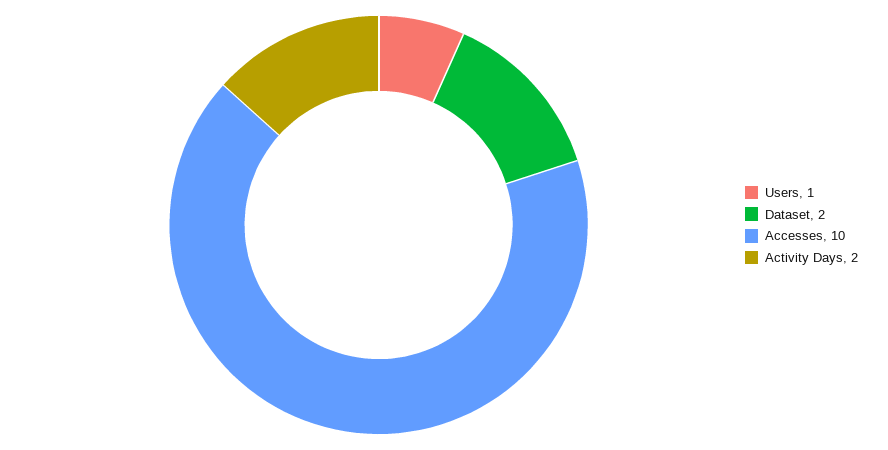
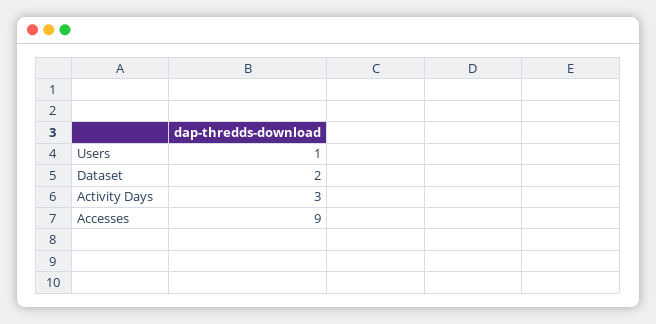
  {
    "Users": 1,
    "Dataset": 2,
-   "Accesses": 10,
+   "Accesses": 9,
-   "Activity Days": 2
+   "Activity Days": 3
  }

